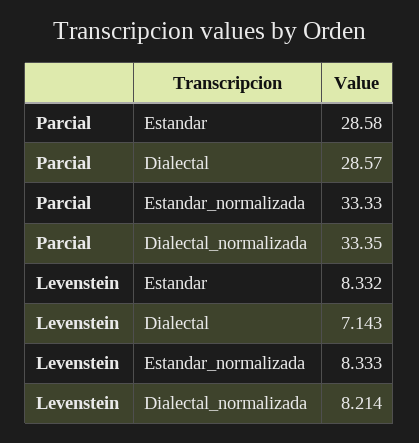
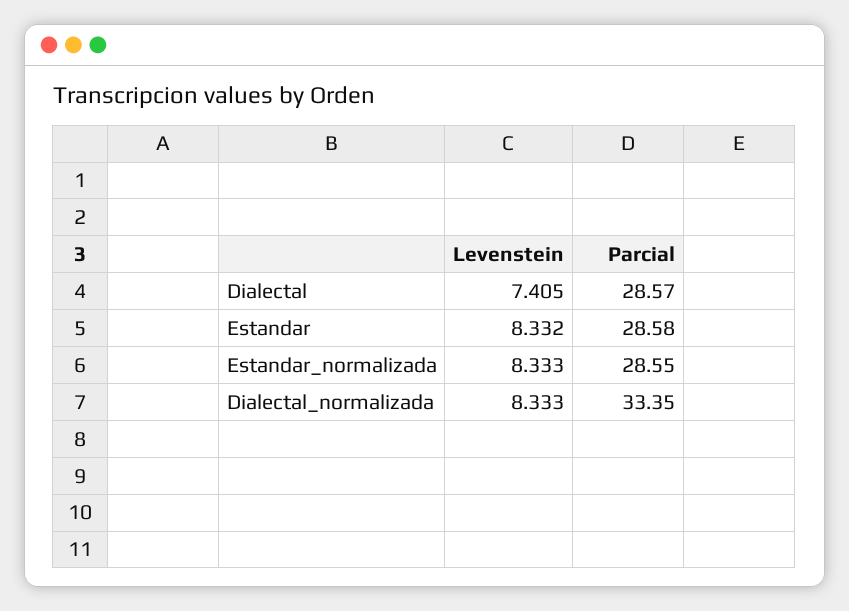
  {
    "Parcial": {
      "Estandar": 28.58,
      "Dialectal": 28.57,
-     "Estandar_normalizada": 33.33,
+     "Estandar_normalizada": 28.55,
      "Dialectal_normalizada": 33.35
    },
    "Levenstein": {
      "Estandar": 8.332,
-     "Dialectal": 7.143,
+     "Dialectal": 7.405,
      "Estandar_normalizada": 8.333,
-     "Dialectal_normalizada": 8.214
+     "Dialectal_normalizada": 8.333
    }
  }

